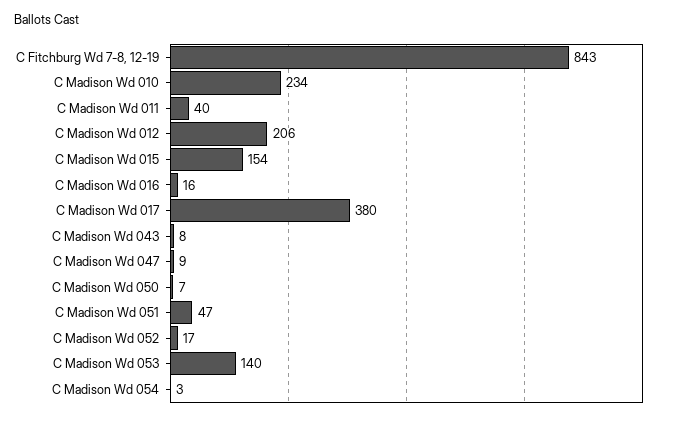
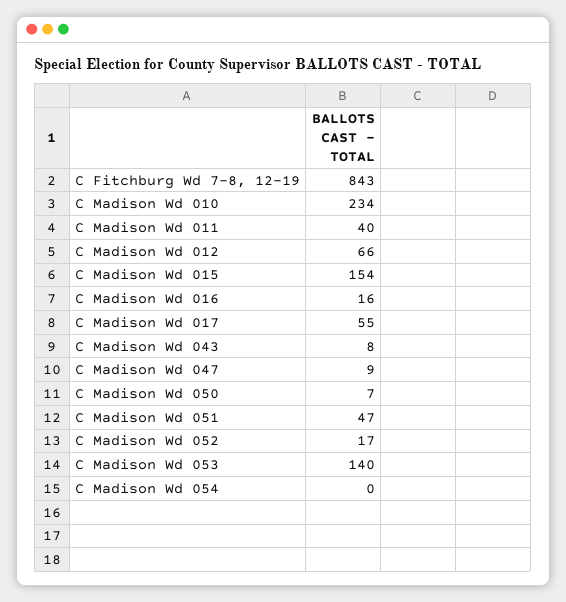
  {
    "C Fitchburg Wd 7-8, 12-19": 843,
    "C Madison Wd 010": 234,
    "C Madison Wd 011": 40,
-   "C Madison Wd 012": 206,
+   "C Madison Wd 012": 66,
    "C Madison Wd 015": 154,
    "C Madison Wd 016": 16,
-   "C Madison Wd 017": 380,
+   "C Madison Wd 017": 55,
    "C Madison Wd 043": 8,
    "C Madison Wd 047": 9,
    "C Madison Wd 050": 7,
    "C Madison Wd 051": 47,
    "C Madison Wd 052": 17,
    "C Madison Wd 053": 140,
-   "C Madison Wd 054": 3
+   "C Madison Wd 054": 0
  }

